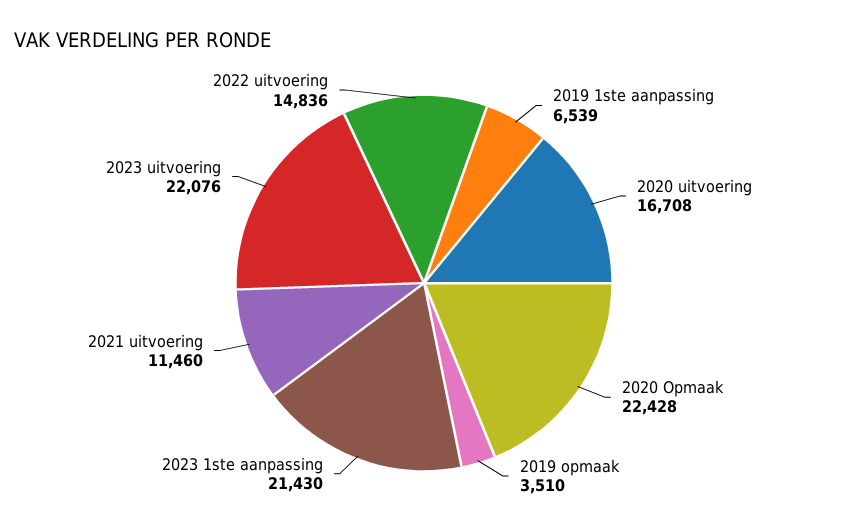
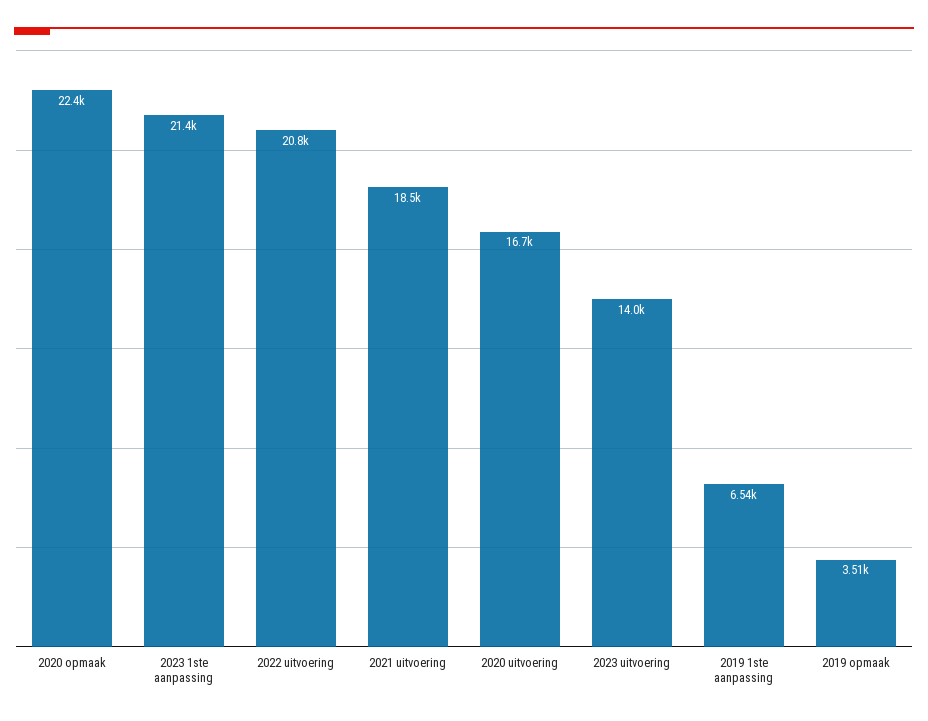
  {
    "2019 1ste aanpassing": 6539,
    "2020 uitvoering": 16708,
    "2020 Opmaak": 22428,
    "2019 opmaak": 3510,
    "2023 1ste aanpassing": 21430,
-   "2021 uitvoering": 11460,
+   "2021 uitvoering": 18500,
-   "2023 uitvoering": 22076,
+   "2023 uitvoering": 14000,
-   "2022 uitvoering": 14836
+   "2022 uitvoering": 20800
  }

